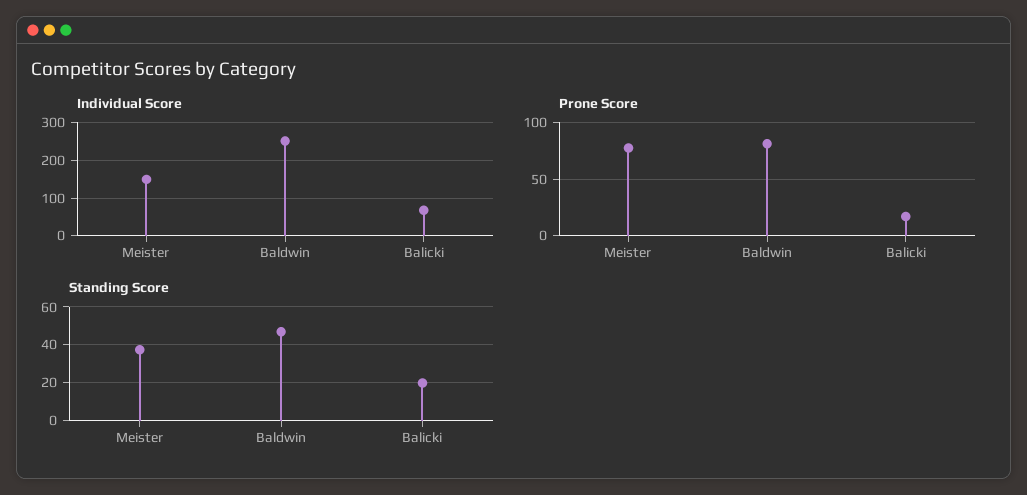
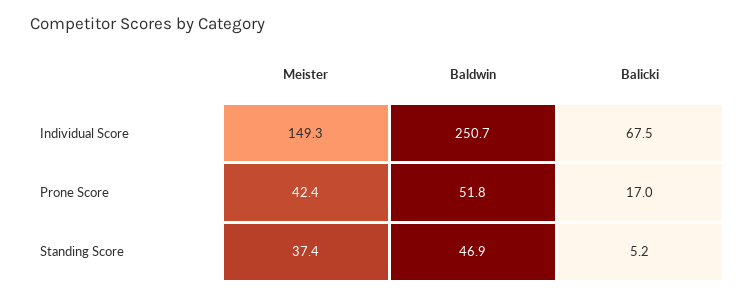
  {
    "Individual Score": {
      "Meister": 149.3,
      "Baldwin": 250.7,
      "Balicki": 67.5
    },
    "Prone Score": {
-     "Meister": 80,
+     "Meister": 42.4,
-     "Baldwin": 80,
+     "Baldwin": 51.8,
      "Balicki": 17
    },
    "Standing Score": {
      "Meister": 37.4,
      "Baldwin": 46.9,
-     "Balicki": 20
+     "Balicki": 5.2
    }
  }

